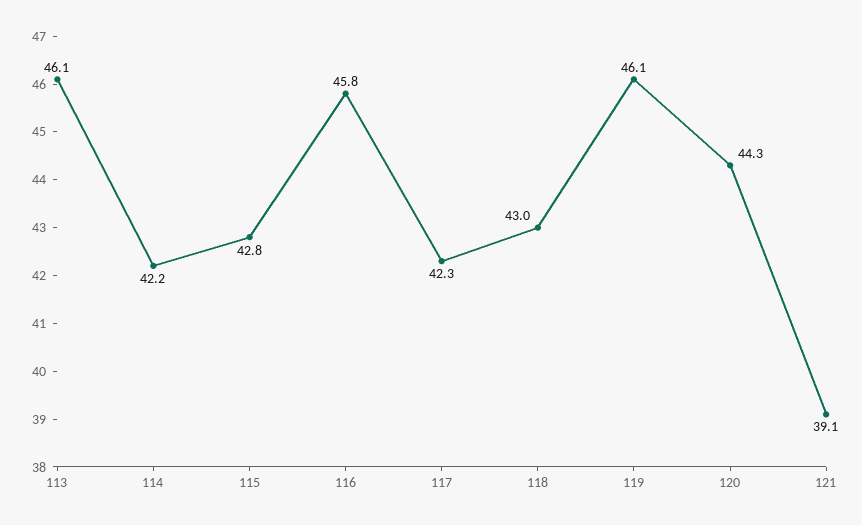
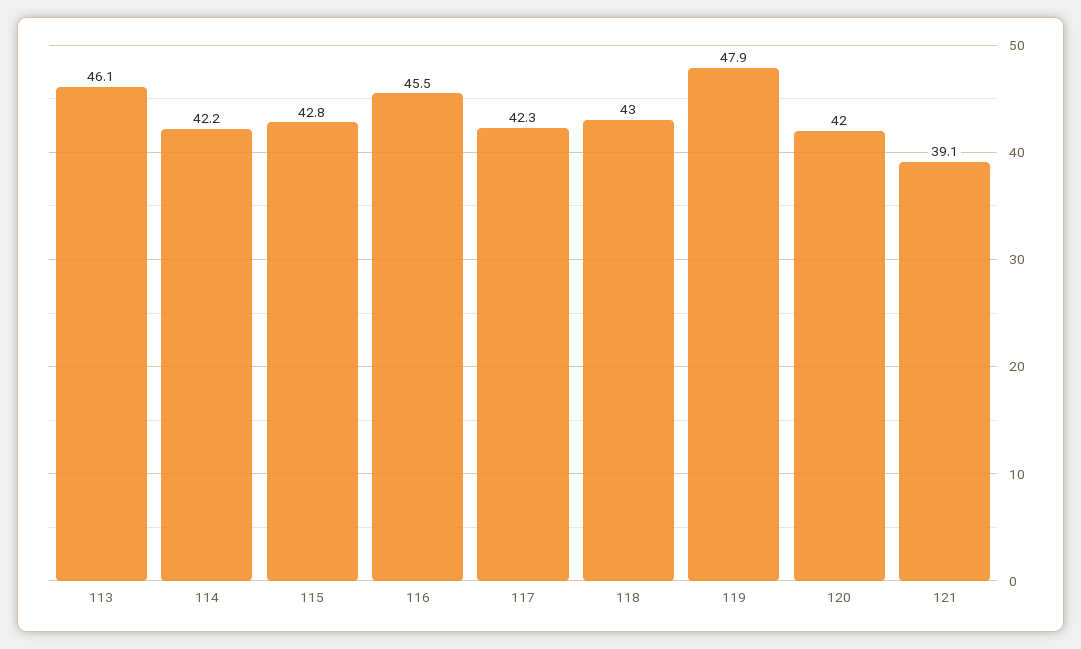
  {
    "113": 46.1,
    "114": 42.2,
    "115": 42.8,
-   "116": 45.8,
+   "116": 45.5,
    "117": 42.3,
    "118": 43,
-   "119": 46.1,
+   "119": 47.9,
-   "120": 44.3,
+   "120": 42,
    "121": 39.1
  }

